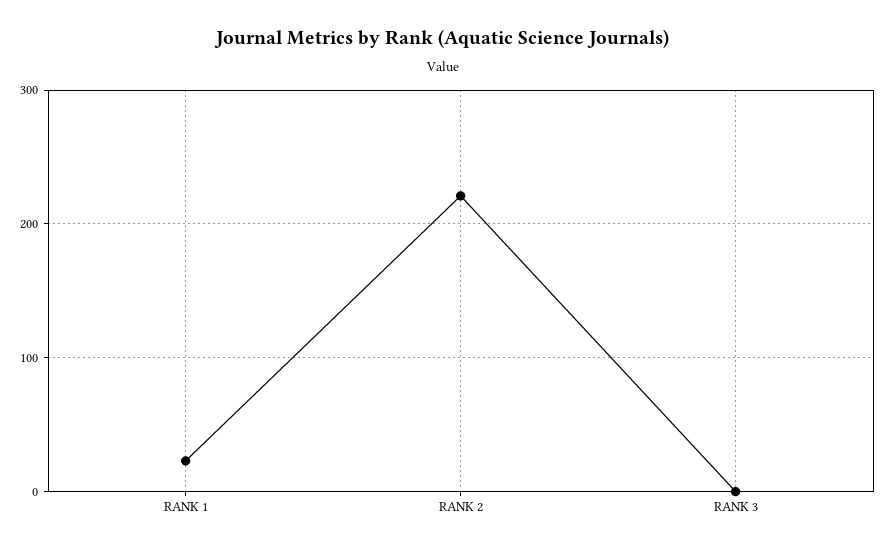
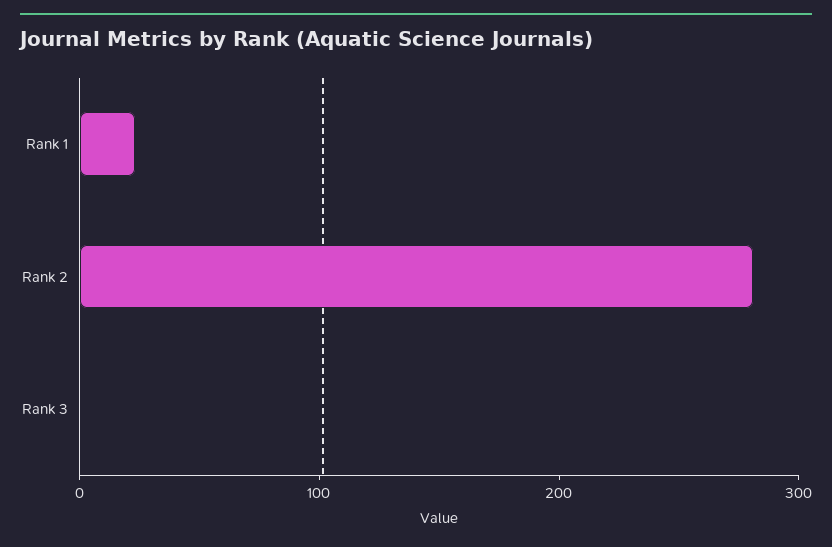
  {
    "RANK 1": 20,
-   "RANK 2": 220,
+   "RANK 2": 280,
    "RANK 3": 0
  }

